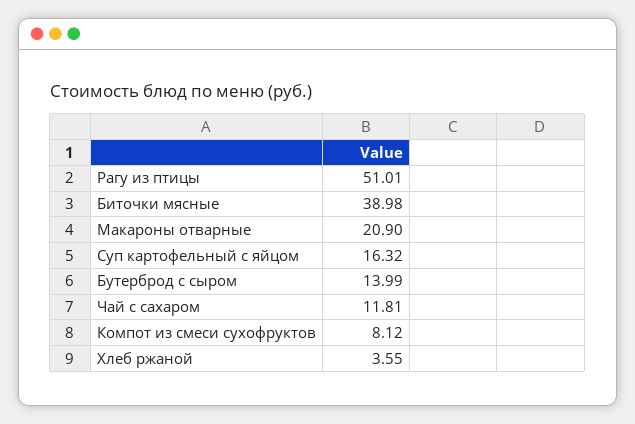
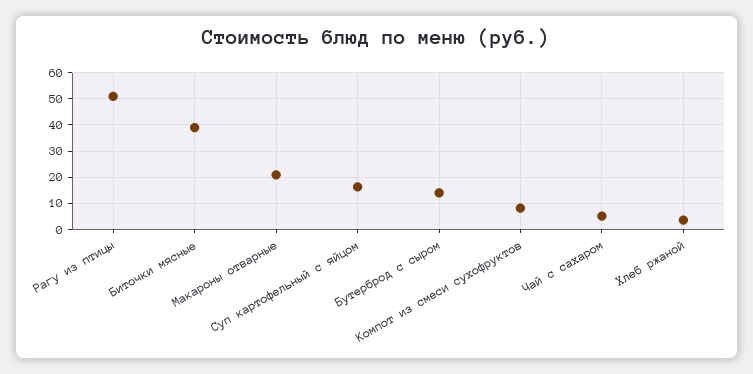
  {
    "Рагу из птицы": 51.01,
    "Биточки мясные": 38.98,
    "Макароны отварные": 20.9,
    "Суп картофельный с яйцом": 16.32,
    "Бутерброд с сыром": 13.99,
-   "Чай с сахаром": 11.81,
+   "Чай с сахаром": 5,
    "Компот из смеси сухофруктов": 8.12,
    "Хлеб ржаной": 3.55
  }

